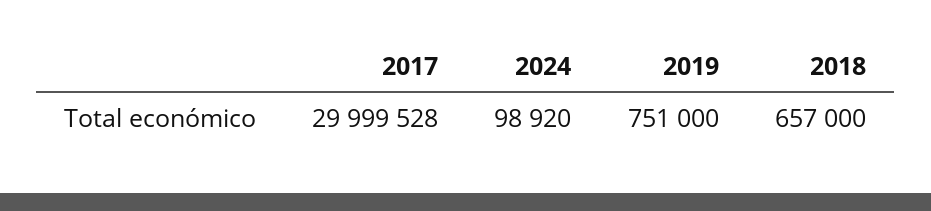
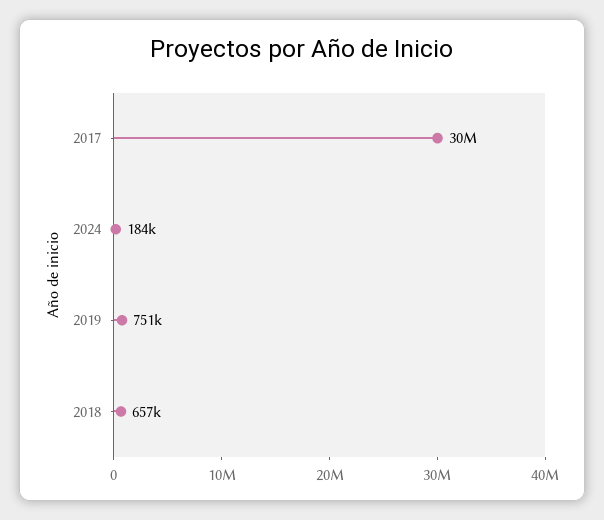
  {
    "2017": 29999528,
-   "2024": 98920,
+   "2024": 184000,
    "2019": 751000,
    "2018": 657000
  }

